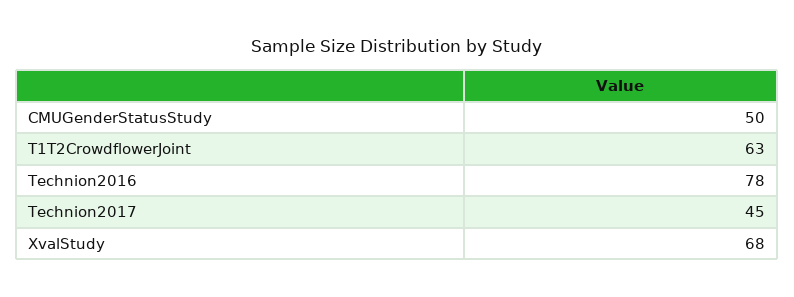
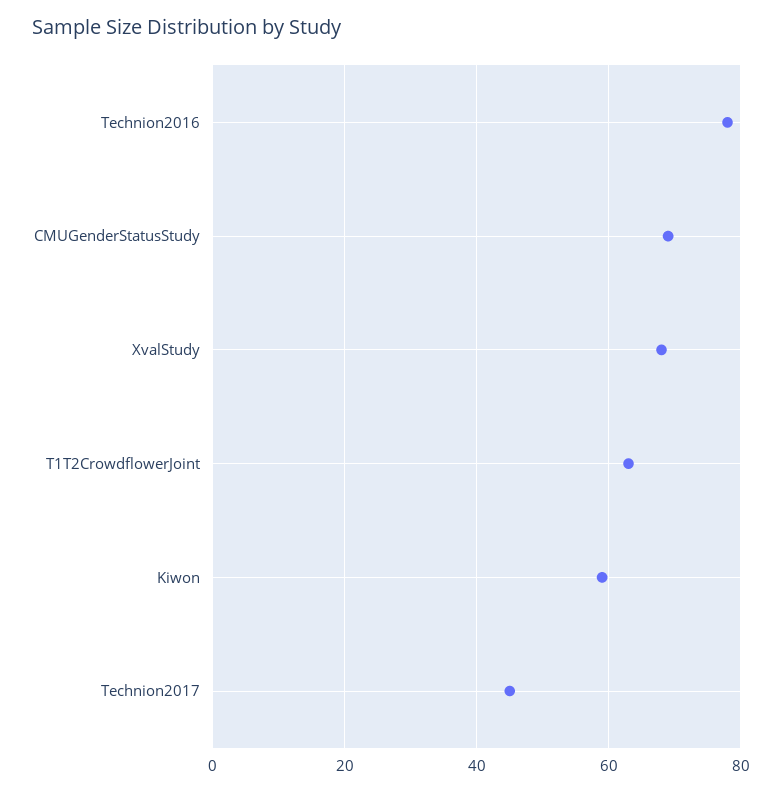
  {
-   "CMUGenderStatusStudy": 50,
+   "CMUGenderStatusStudy": 70,
    "T1T2CrowdflowerJoint": 63,
    "Technion2016": 78,
    "Technion2017": 45,
-   "XvalStudy": 68
+   "XvalStudy": 68,
+   "Kiwon": 60
  }

